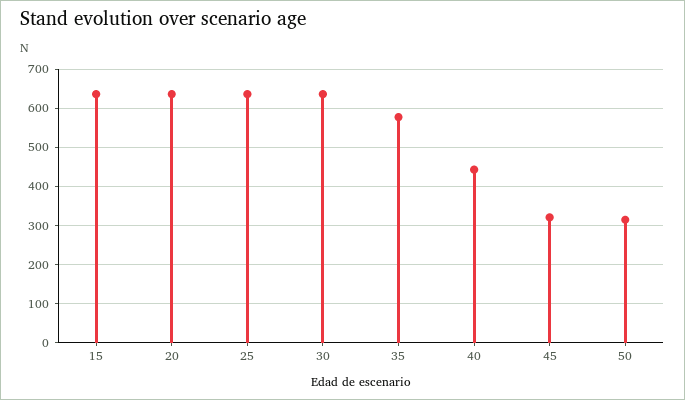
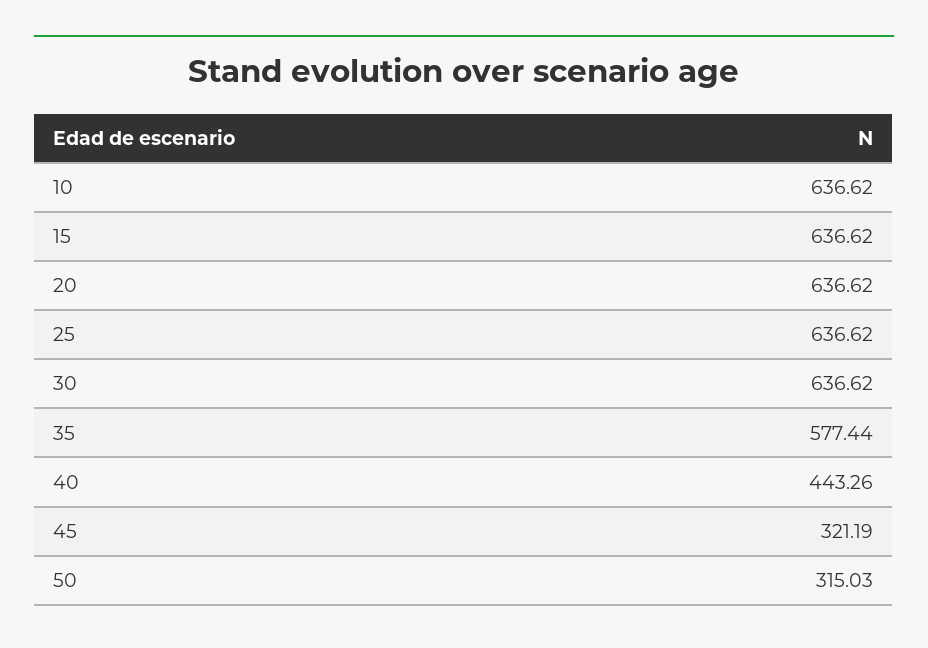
  {
    "15": 636.62,
    "20": 636.62,
    "25": 636.62,
    "30": 636.62,
    "35": 577.44,
    "40": 443.26,
    "45": 321.19,
-   "50": 315.03
+   "50": 315.03,
+   "10": 636.62
  }

